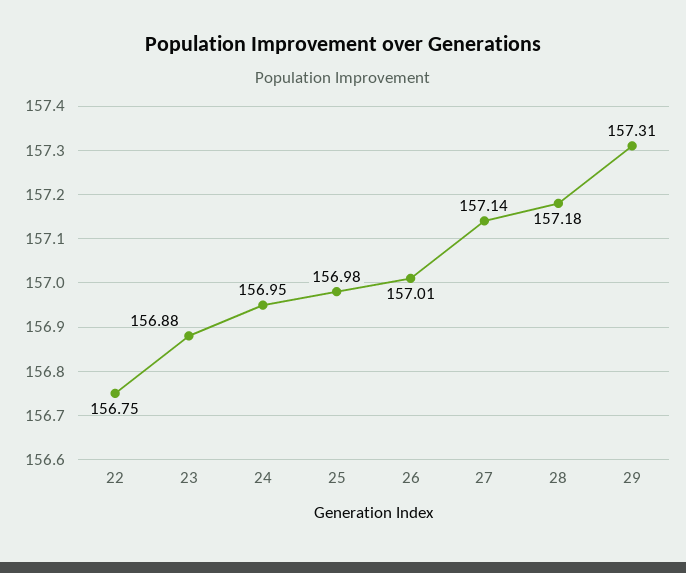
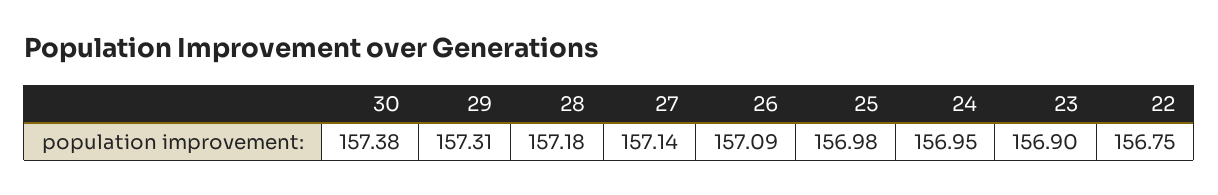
  {
    "22": 156.75,
-   "23": 156.88,
+   "23": 156.9,
    "24": 156.95,
    "25": 156.98,
-   "26": 157.01,
+   "26": 157.09,
    "27": 157.14,
    "28": 157.18,
-   "29": 157.31
+   "29": 157.31,
+   "30": 157.38
  }

